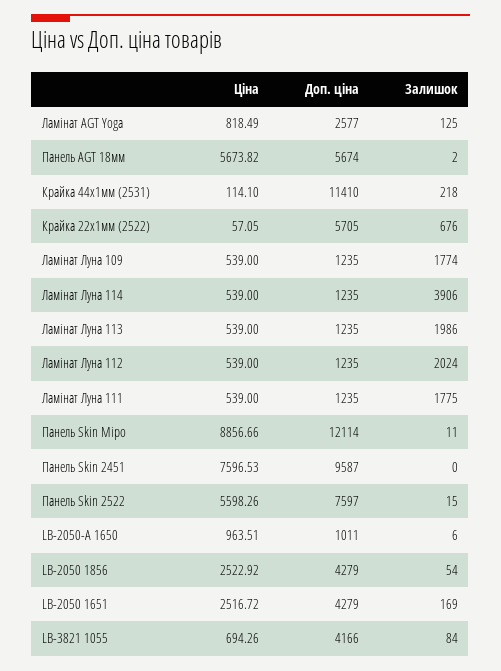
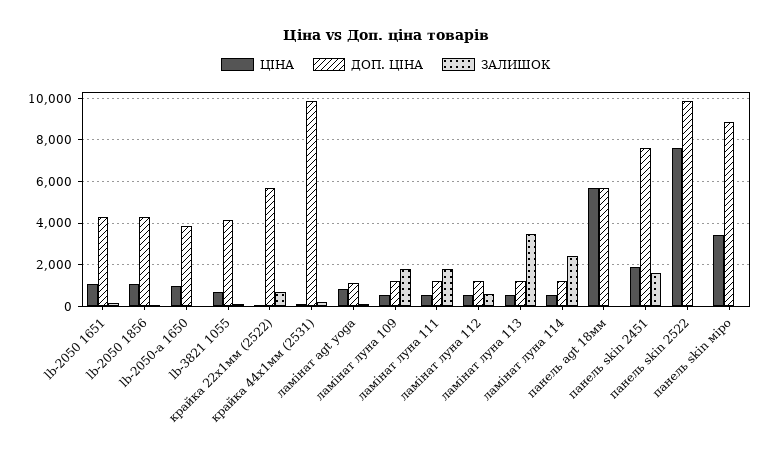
  {
    "Ціна": {
      "Ламінат AGT Yoga": 818.49,
      "Панель AGT 18мм": 5673.82,
      "Крайка 44x1мм (2531)": 114.1,
      "Крайка 22x1мм (2522)": 57.05,
      "Ламінат Луна 109": 539,
      "Ламінат Луна 114": 539,
      "Ламінат Луна 113": 539,
      "Ламінат Луна 112": 539,
      "Ламінат Луна 111": 539,
-     "Панель Skin Міро": 8856.66,
+     "Панель Skin Міро": 3500,
-     "Панель Skin 2451": 7596.53,
+     "Панель Skin 2451": 2000,
-     "Панель Skin 2522": 5598.26,
+     "Панель Skin 2522": 7500,
      "LB-2050-А 1650": 963.51,
-     "LB-2050 1856": 2522.92,
+     "LB-2050 1856": 1000,
-     "LB-2050 1651": 2516.72,
+     "LB-2050 1651": 1000,
      "LB-3821 1055": 694.26
    },
    "Доп. ціна": {
-     "Ламінат AGT Yoga": 2577,
+     "Ламінат AGT Yoga": 1000,
      "Панель AGT 18мм": 5674,
-     "Крайка 44x1мм (2531)": 11410,
+     "Крайка 44x1мм (2531)": 10000,
      "Крайка 22x1мм (2522)": 5705,
      "Ламінат Луна 109": 1235,
      "Ламінат Луна 114": 1235,
      "Ламінат Луна 113": 1235,
      "Ламінат Луна 112": 1235,
      "Ламінат Луна 111": 1235,
-     "Панель Skin Міро": 12114,
+     "Панель Skin Міро": 9000,
-     "Панель Skin 2451": 9587,
+     "Панель Skin 2451": 7500,
-     "Панель Skin 2522": 7597,
+     "Панель Skin 2522": 10000,
-     "LB-2050-А 1650": 1011,
+     "LB-2050-А 1650": 4000,
      "LB-2050 1856": 4279,
      "LB-2050 1651": 4279,
      "LB-3821 1055": 4166
    },
    "Залишок": {
      "Ламінат AGT Yoga": 125,
      "Панель AGT 18мм": 2,
      "Крайка 44x1мм (2531)": 218,
      "Крайка 22x1мм (2522)": 676,
      "Ламінат Луна 109": 1774,
-     "Ламінат Луна 114": 3906,
+     "Ламінат Луна 114": 2500,
-     "Ламінат Луна 113": 1986,
+     "Ламінат Луна 113": 3500,
-     "Ламінат Луна 112": 2024,
+     "Ламінат Луна 112": 500,
      "Ламінат Луна 111": 1775,
      "Панель Skin Міро": 11,
-     "Панель Skin 2451": 0,
+     "Панель Skin 2451": 1500,
      "Панель Skin 2522": 15,
      "LB-2050-А 1650": 6,
      "LB-2050 1856": 54,
      "LB-2050 1651": 169,
      "LB-3821 1055": 84
    }
  }

